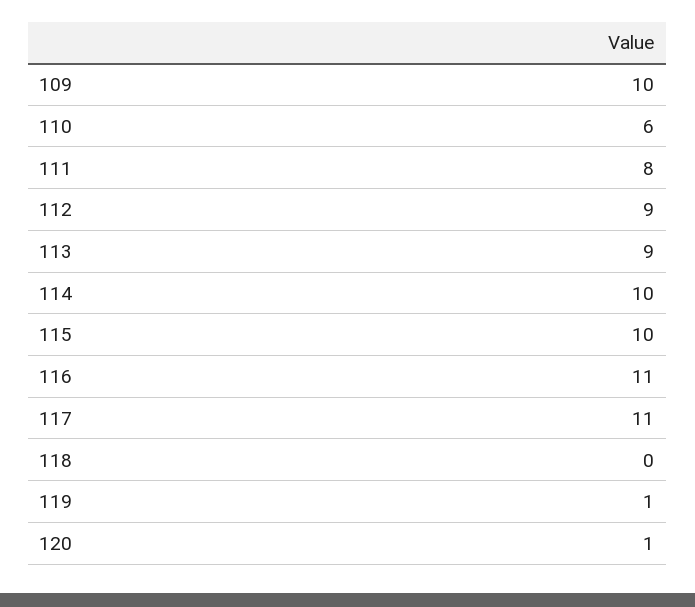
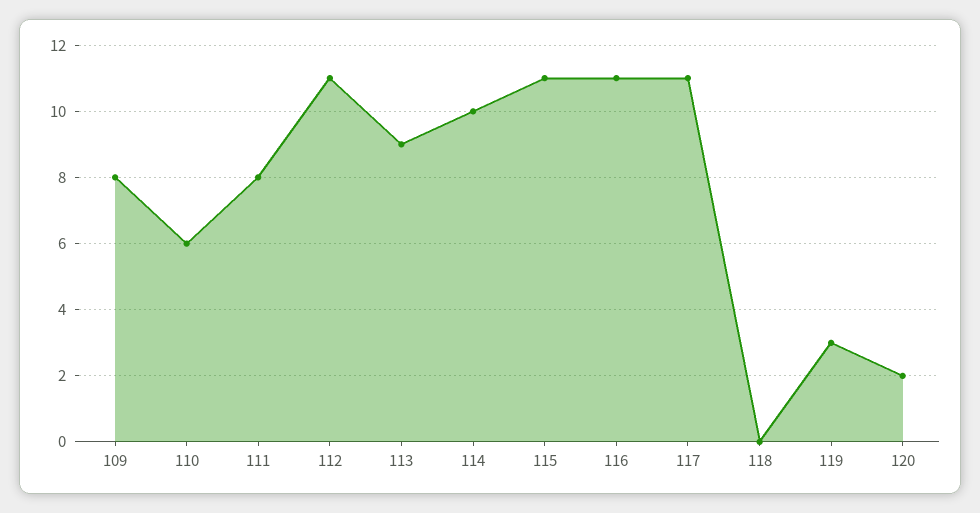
  {
-   "109": 10,
+   "109": 8,
    "110": 6,
    "111": 8,
-   "112": 9,
+   "112": 11,
    "113": 9,
    "114": 10,
-   "115": 10,
+   "115": 11,
    "116": 11,
    "117": 11,
    "118": 0,
-   "119": 1,
+   "119": 3,
-   "120": 1
+   "120": 2
  }

